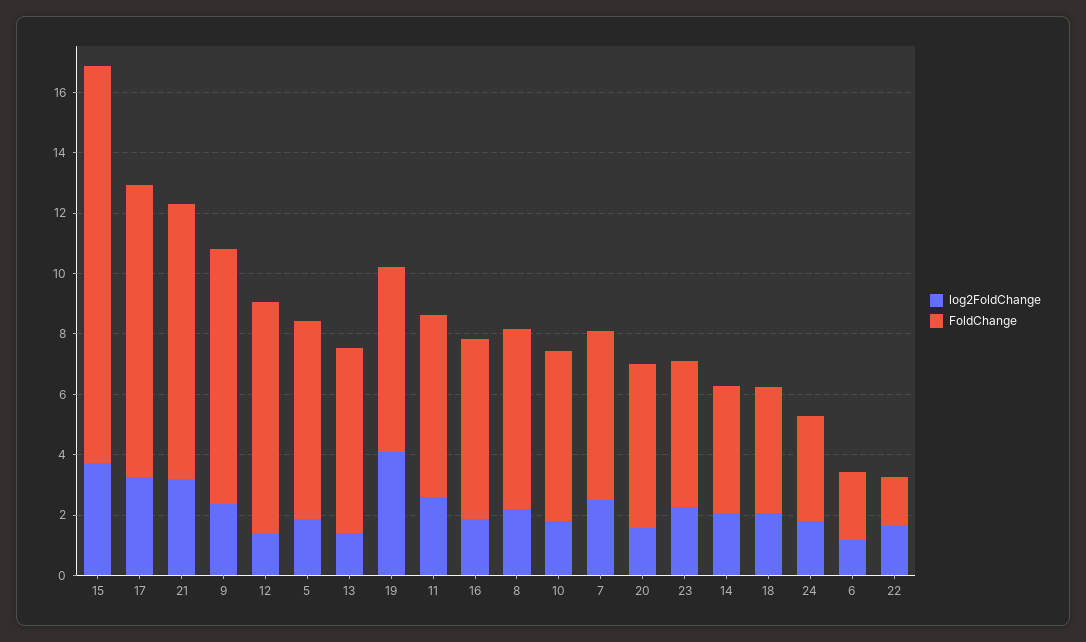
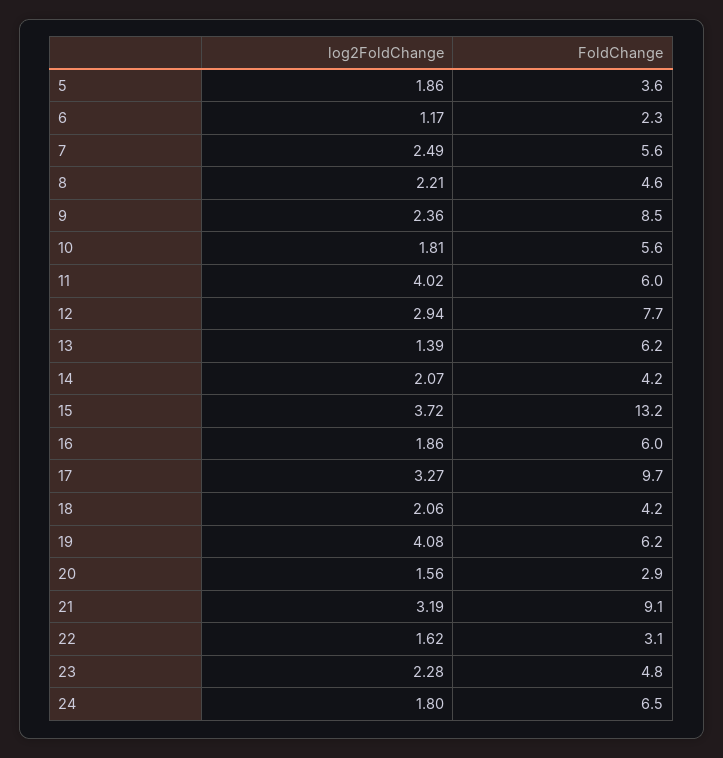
  {
    "log2FoldChange": {
      "15": 3.72,
      "17": 3.27,
      "21": 3.19,
      "9": 2.36,
-     "12": 1.5,
+     "12": 2.94,
      "5": 1.86,
      "13": 1.39,
      "19": 4.08,
-     "11": 2.5,
+     "11": 4.02,
      "16": 1.86,
      "8": 2.21,
      "10": 1.81,
      "7": 2.49,
      "20": 1.56,
      "23": 2.28,
      "14": 2.07,
      "18": 2.06,
      "24": 1.8,
      "6": 1.17,
      "22": 1.62
    },
    "FoldChange": {
      "15": 13.2,
      "17": 9.7,
      "21": 9.1,
      "9": 8.5,
      "12": 7.7,
-     "5": 6.5,
+     "5": 3.6,
      "13": 6.2,
      "19": 6.2,
      "11": 6,
      "16": 6,
-     "8": 6,
+     "8": 4.6,
      "10": 5.6,
      "7": 5.6,
-     "20": 5.5,
+     "20": 2.9,
      "23": 4.8,
      "14": 4.2,
      "18": 4.2,
-     "24": 3.5,
+     "24": 6.5,
      "6": 2.3,
-     "22": 1.5
+     "22": 3.1
    }
  }

